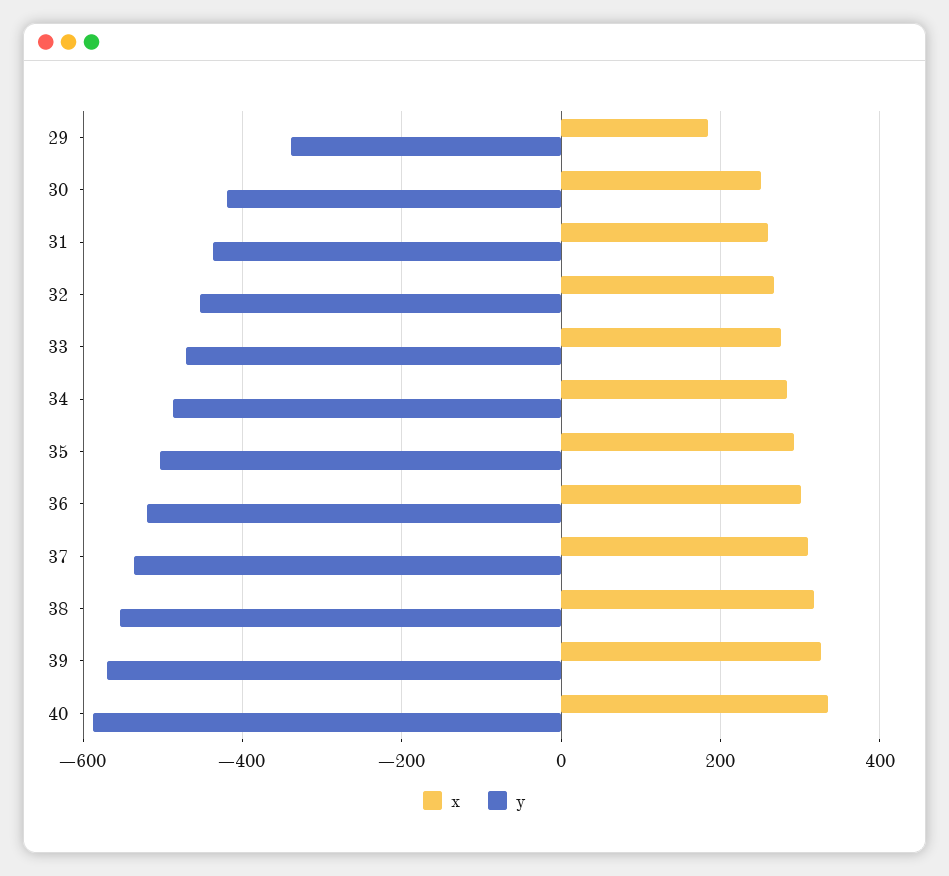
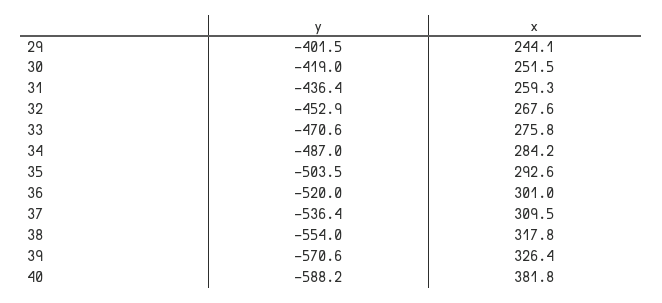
  {
    "x": {
-     "29": 180,
+     "29": 244.1,
      "30": 251.5,
      "31": 259.3,
      "32": 267.6,
      "33": 275.8,
      "34": 284.2,
      "35": 292.6,
      "36": 301,
      "37": 309.5,
      "38": 317.8,
      "39": 326.4,
-     "40": 340
+     "40": 381.8
    },
    "y": {
-     "29": -340,
+     "29": -401.5,
      "30": -419,
      "31": -436.4,
      "32": -452.9,
      "33": -470.6,
      "34": -487,
      "35": -503.5,
      "36": -520,
      "37": -536.4,
      "38": -554,
      "39": -570.6,
      "40": -588.2
    }
  }

